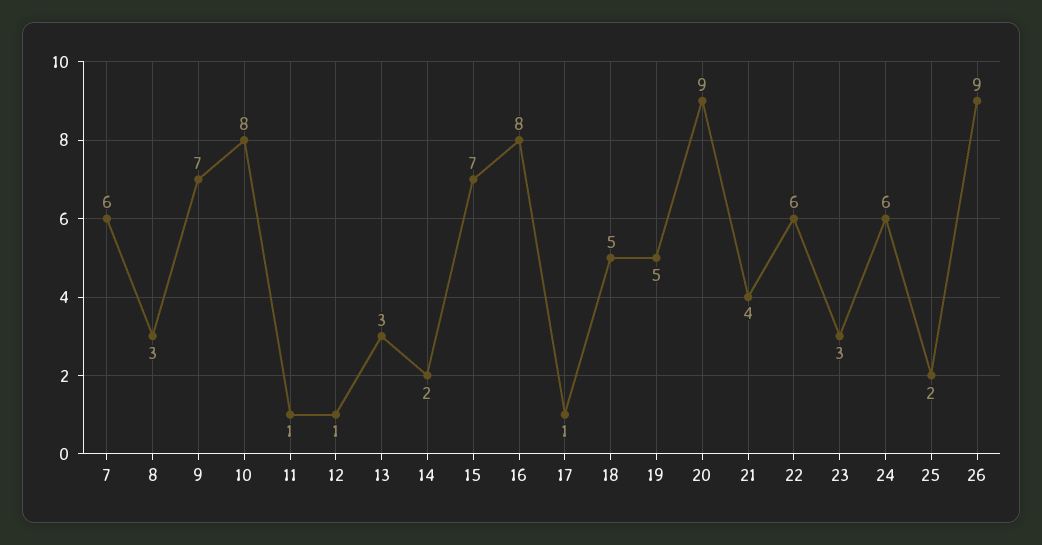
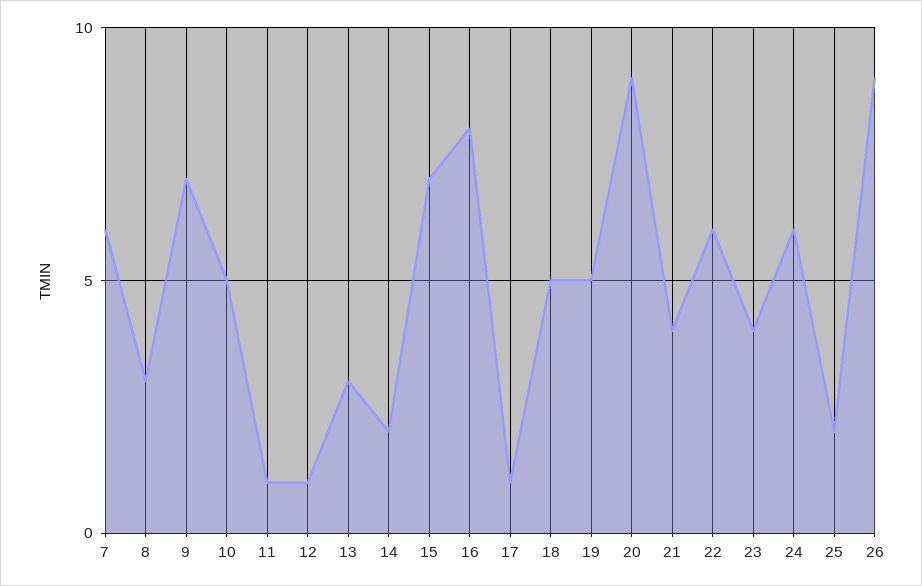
  {
    "7": 6,
    "8": 3,
    "9": 7,
-   "10": 8,
+   "10": 5,
    "11": 1,
    "12": 1,
    "13": 3,
    "14": 2,
    "15": 7,
    "16": 8,
    "17": 1,
    "18": 5,
    "19": 5,
    "20": 9,
    "21": 4,
    "22": 6,
-   "23": 3,
+   "23": 4,
    "24": 6,
    "25": 2,
    "26": 9
  }

